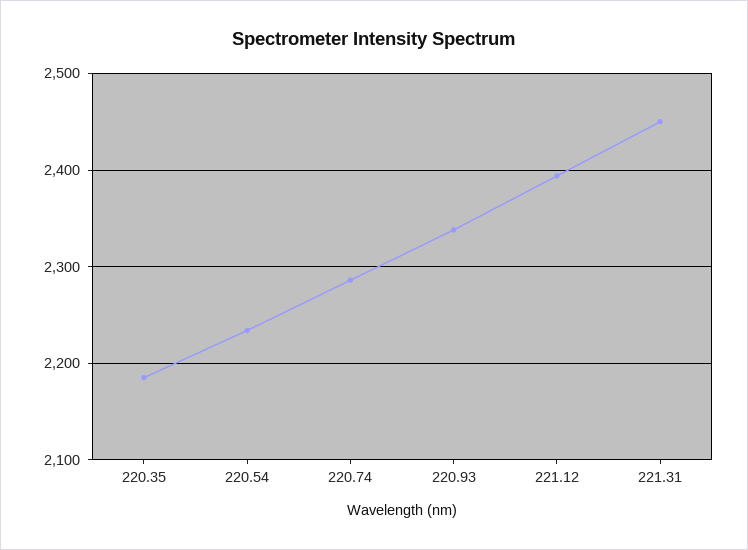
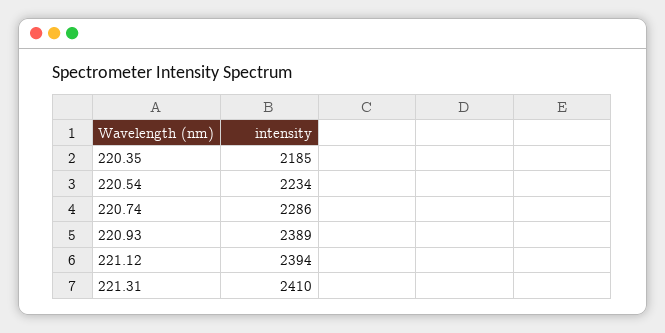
  {
    "220.35": 2185,
    "220.54": 2234,
    "220.74": 2286,
-   "220.93": 2340,
+   "220.93": 2389,
    "221.12": 2394,
-   "221.31": 2450
+   "221.31": 2410
  }

